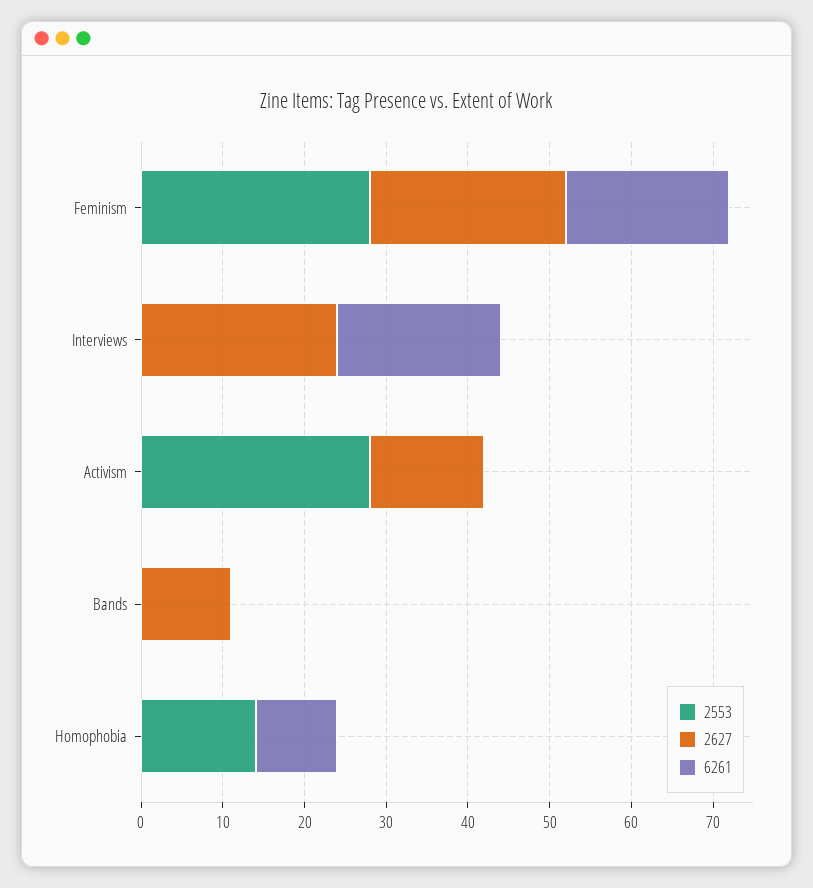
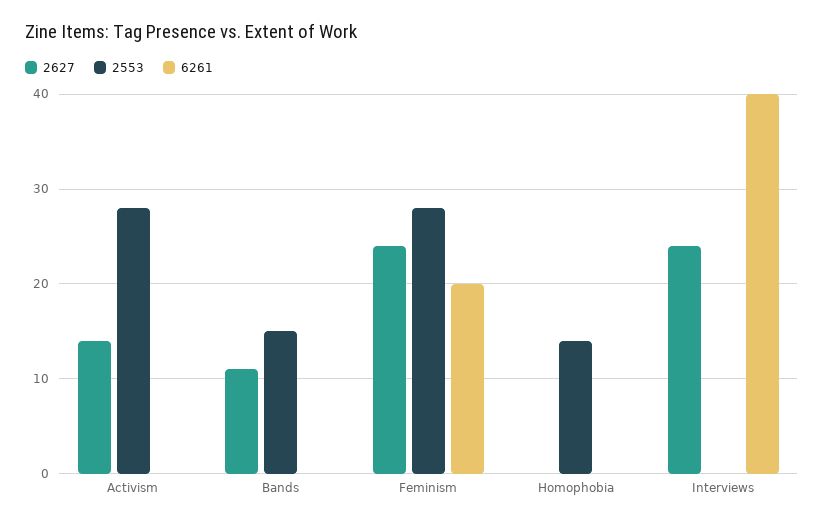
  {
    "2553": {
      "Feminism": 28,
      "Interviews": 0,
      "Activism": 28,
-     "Bands": 0,
+     "Bands": 15,
      "Homophobia": 14
    },
    "2627": {
      "Feminism": 24,
      "Interviews": 24,
      "Activism": 14,
      "Bands": 11,
      "Homophobia": 0
    },
    "6261": {
      "Feminism": 20,
-     "Interviews": 20,
+     "Interviews": 40,
      "Activism": 0,
      "Bands": 0,
-     "Homophobia": 10
+     "Homophobia": 0
    }
  }

